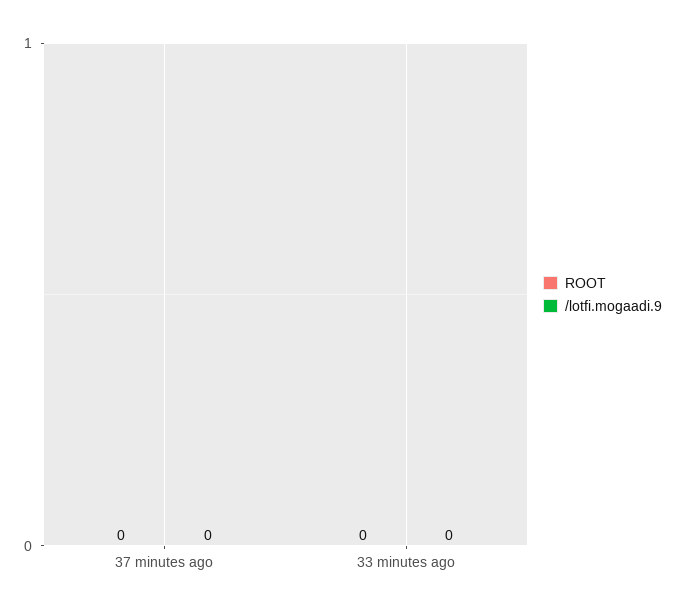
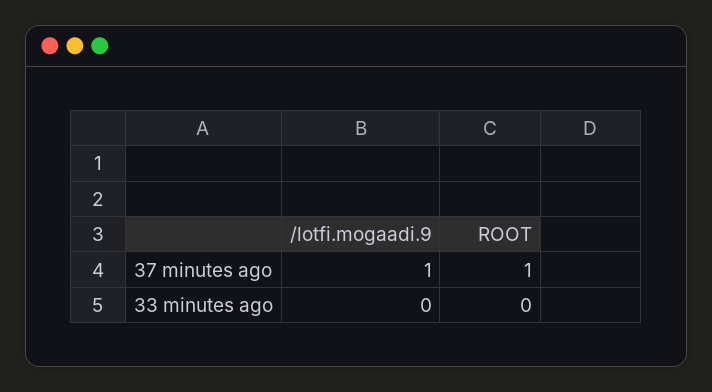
  {
    "ROOT": {
-     "37 minutes ago": 0,
+     "37 minutes ago": 1,
      "33 minutes ago": 0
    },
    "/lotfi.mogaadi.9": {
-     "37 minutes ago": 0,
+     "37 minutes ago": 1,
      "33 minutes ago": 0
    }
  }

